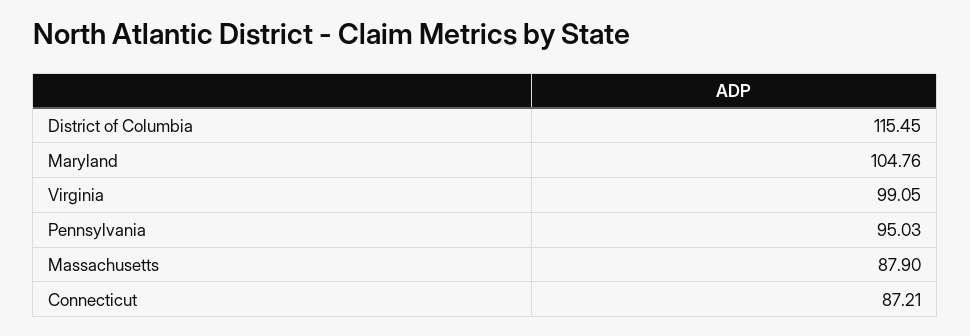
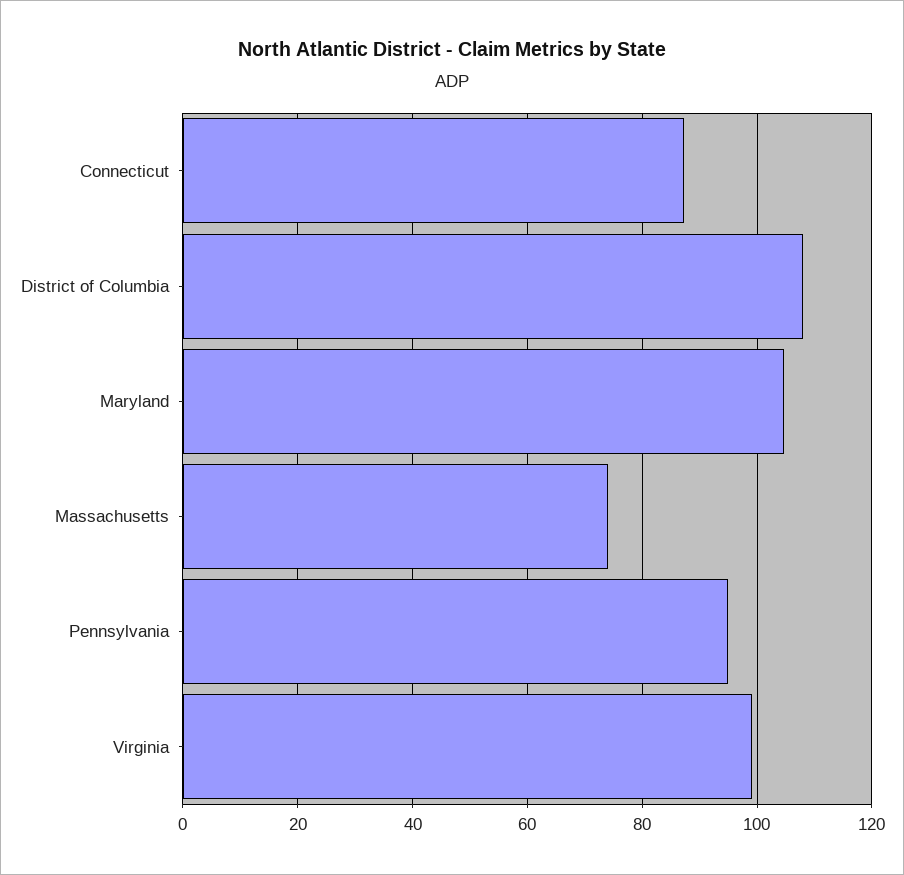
  {
-   "District of Columbia": 115.45,
+   "District of Columbia": 108,
    "Maryland": 104.76,
    "Virginia": 99.05,
    "Pennsylvania": 95.03,
-   "Massachusetts": 87.9,
+   "Massachusetts": 74,
    "Connecticut": 87.21
  }

